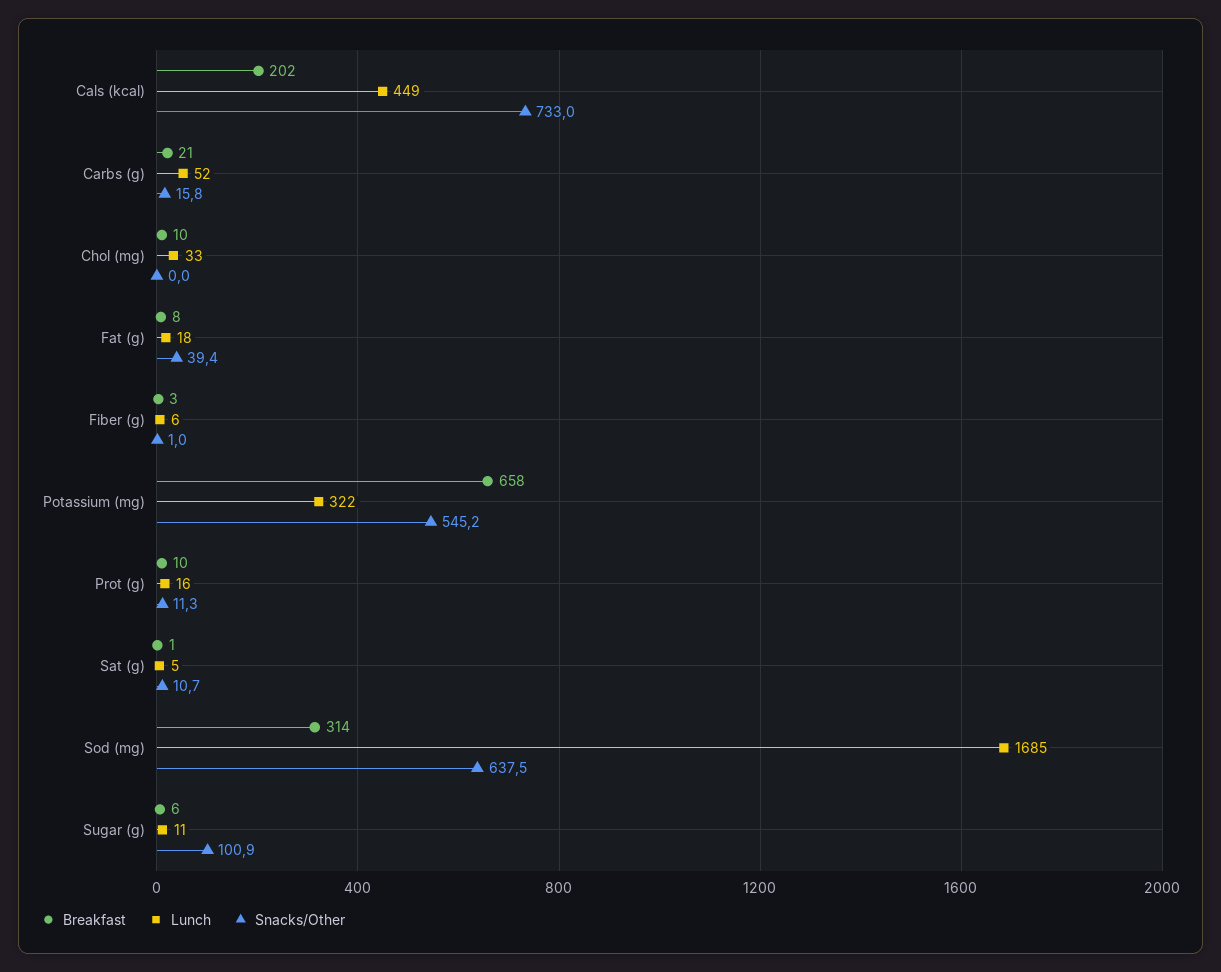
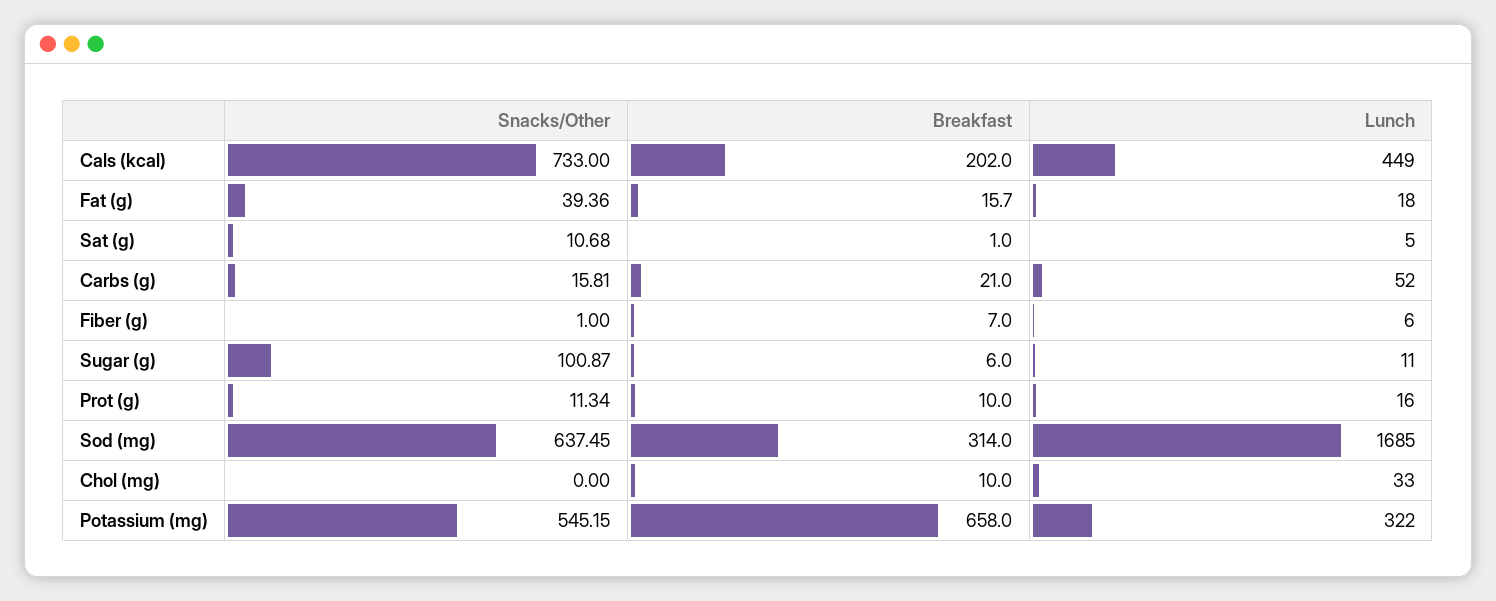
  {
    "Breakfast": {
      "Cals (kcal)": 202,
      "Carbs (g)": 21,
      "Chol (mg)": 10,
-     "Fat (g)": 8,
+     "Fat (g)": 15.7,
-     "Fiber (g)": 3,
+     "Fiber (g)": 7,
      "Potassium (mg)": 658,
      "Prot (g)": 10,
      "Sat (g)": 1,
      "Sod (mg)": 314,
      "Sugar (g)": 6
    },
    "Lunch": {
      "Cals (kcal)": 449,
      "Carbs (g)": 52,
      "Chol (mg)": 33,
      "Fat (g)": 18,
      "Fiber (g)": 6,
      "Potassium (mg)": 322,
      "Prot (g)": 16,
      "Sat (g)": 5,
      "Sod (mg)": 1685,
      "Sugar (g)": 11
    },
    "Snacks/Other": {
      "Cals (kcal)": 733,
      "Carbs (g)": 15.81,
      "Chol (mg)": 0,
      "Fat (g)": 39.36,
      "Fiber (g)": 1,
      "Potassium (mg)": 545.15,
      "Prot (g)": 11.34,
      "Sat (g)": 10.68,
      "Sod (mg)": 637.45,
      "Sugar (g)": 100.87
    }
  }

